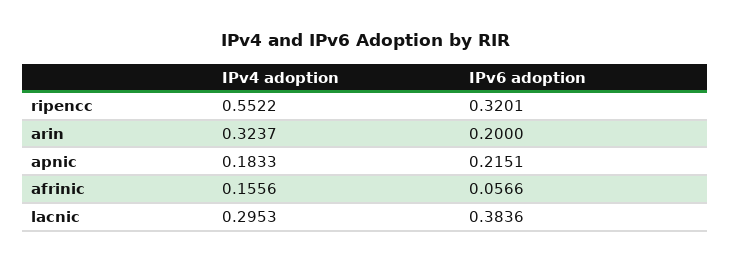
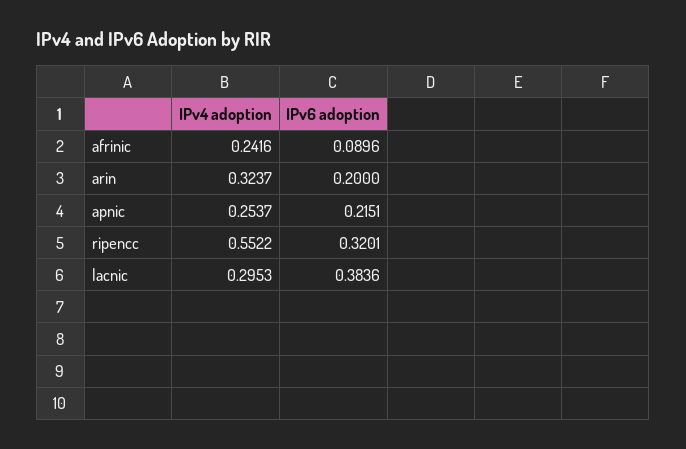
  {
    "IPv4 adoption": {
      "ripencc": 0.5522,
      "arin": 0.3237,
-     "apnic": 0.1833,
+     "apnic": 0.2537,
-     "afrinic": 0.1556,
+     "afrinic": 0.2416,
      "lacnic": 0.2953
    },
    "IPv6 adoption": {
      "ripencc": 0.3201,
      "arin": 0.2,
      "apnic": 0.2151,
-     "afrinic": 0.0566,
+     "afrinic": 0.0896,
      "lacnic": 0.3836
    }
  }

